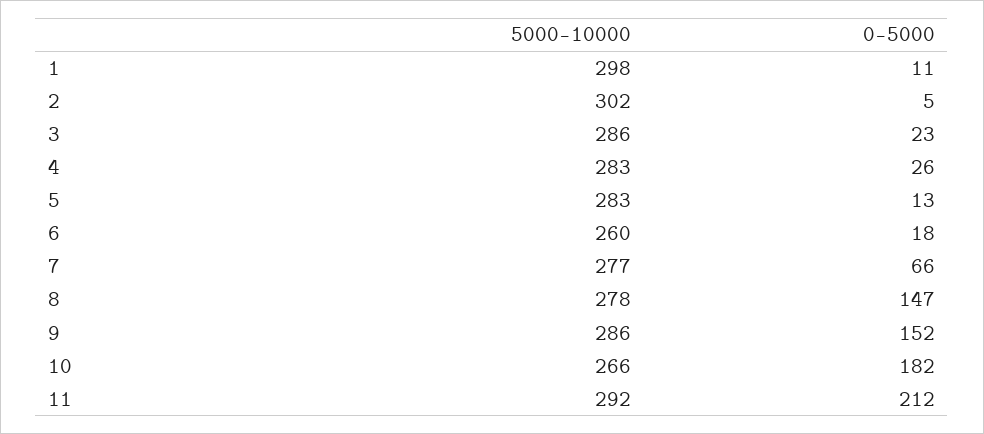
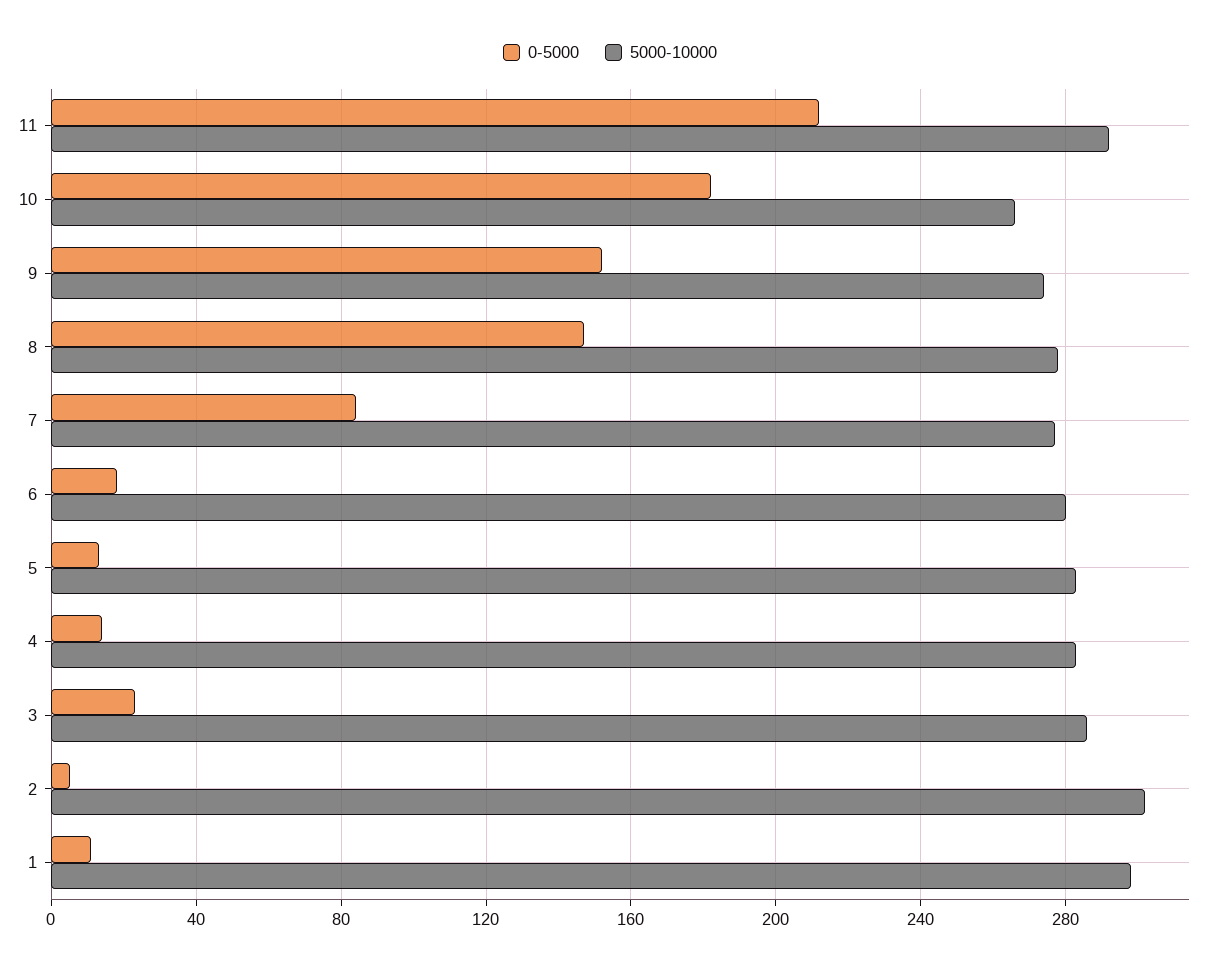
  {
    "5000-10000": {
      "1": 298,
      "2": 302,
      "3": 286,
      "4": 283,
      "5": 283,
-     "6": 260,
+     "6": 280,
      "7": 277,
      "8": 278,
-     "9": 286,
+     "9": 275,
      "10": 266,
      "11": 292
    },
    "0-5000": {
      "1": 11,
      "2": 5,
      "3": 23,
-     "4": 26,
+     "4": 15,
      "5": 13,
      "6": 18,
-     "7": 66,
+     "7": 85,
      "8": 147,
      "9": 152,
      "10": 182,
      "11": 212
    }
  }

